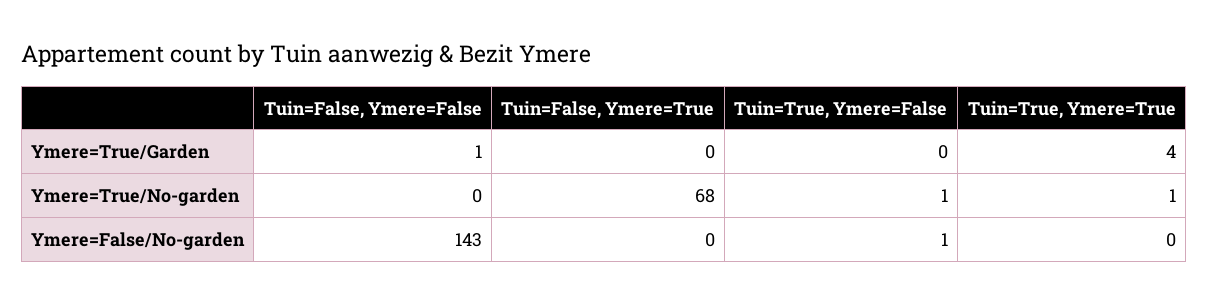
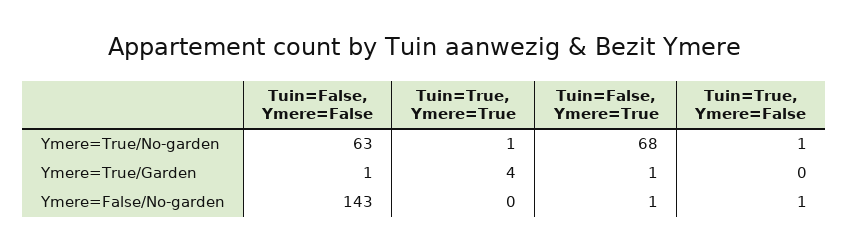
  {
    "Tuin=False, Ymere=False": {
      "Ymere=True/Garden": 1,
-     "Ymere=True/No-garden": 0,
+     "Ymere=True/No-garden": 63,
      "Ymere=False/No-garden": 143
    },
    "Tuin=False, Ymere=True": {
-     "Ymere=True/Garden": 0,
+     "Ymere=True/Garden": 1,
      "Ymere=True/No-garden": 68,
-     "Ymere=False/No-garden": 0
+     "Ymere=False/No-garden": 1
    },
    "Tuin=True, Ymere=False": {
      "Ymere=True/Garden": 0,
      "Ymere=True/No-garden": 1,
      "Ymere=False/No-garden": 1
    },
    "Tuin=True, Ymere=True": {
      "Ymere=True/Garden": 4,
      "Ymere=True/No-garden": 1,
      "Ymere=False/No-garden": 0
    }
  }

